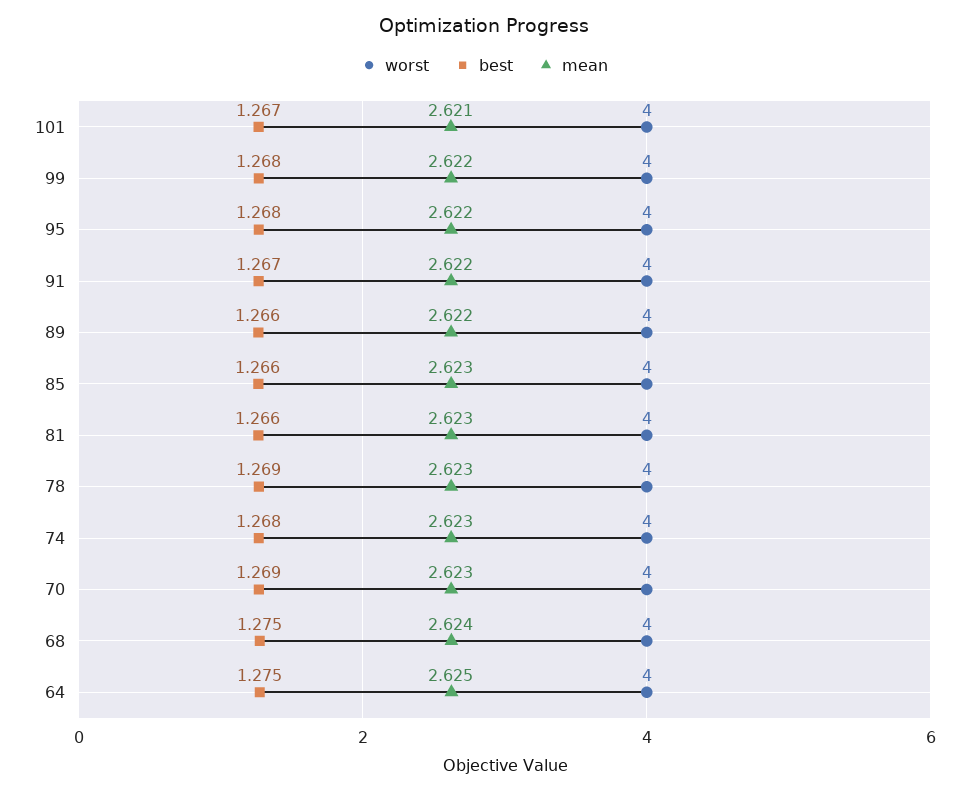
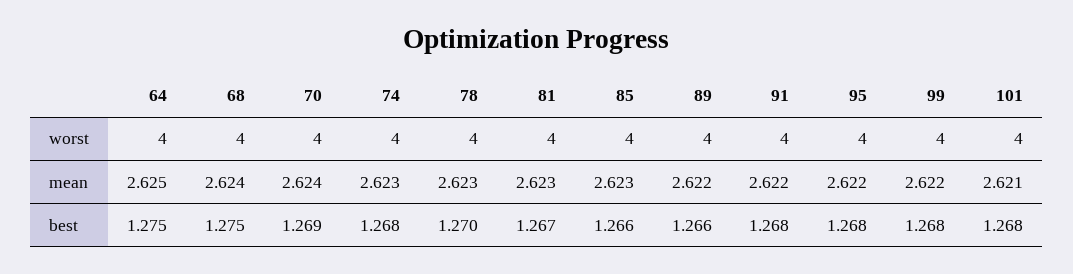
  {
    "worst": {
      "101": 4,
      "99": 4,
      "95": 4,
      "91": 4,
      "89": 4,
      "85": 4,
      "81": 4,
      "78": 4,
      "74": 4,
      "70": 4,
      "68": 4,
      "64": 4
    },
    "best": {
-     "101": 1.267,
+     "101": 1.268,
      "99": 1.268,
      "95": 1.268,
-     "91": 1.267,
+     "91": 1.268,
      "89": 1.266,
      "85": 1.266,
-     "81": 1.266,
+     "81": 1.267,
-     "78": 1.269,
+     "78": 1.27,
      "74": 1.268,
      "70": 1.269,
      "68": 1.275,
      "64": 1.275
    },
    "mean": {
      "101": 2.621,
      "99": 2.622,
      "95": 2.622,
      "91": 2.622,
      "89": 2.622,
      "85": 2.623,
      "81": 2.623,
      "78": 2.623,
      "74": 2.623,
-     "70": 2.623,
+     "70": 2.624,
      "68": 2.624,
      "64": 2.625
    }
  }

